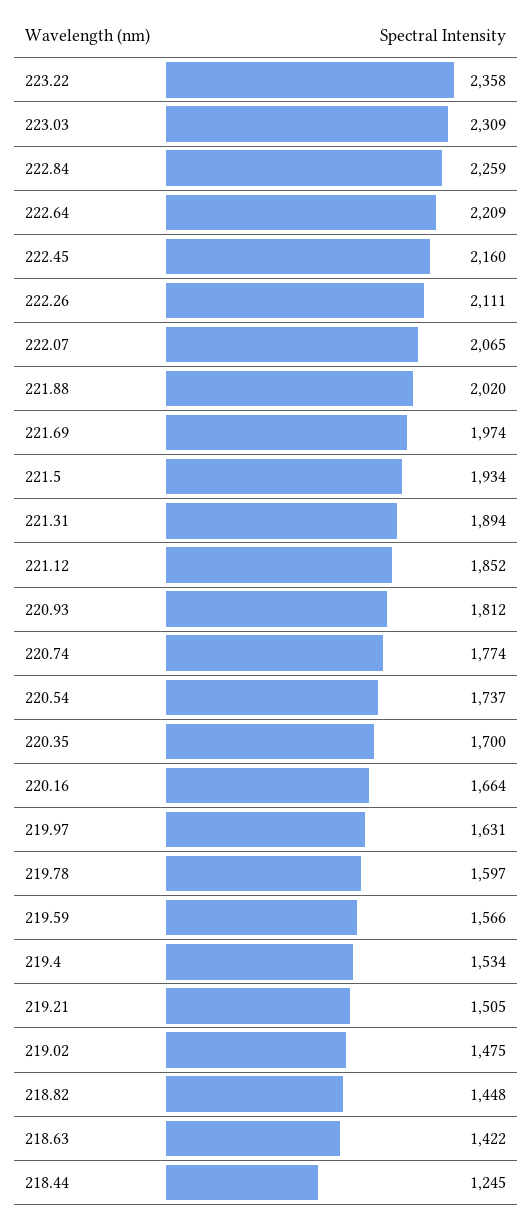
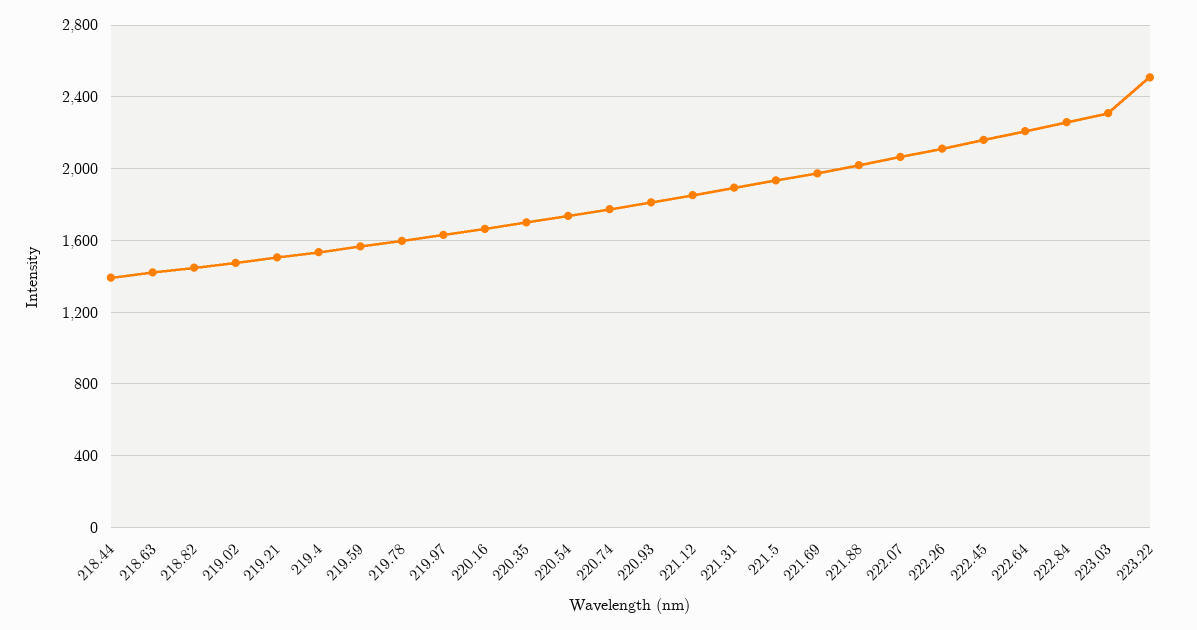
  {
-   "223.22": 2358,
+   "223.22": 2500,
    "223.03": 2309,
    "222.84": 2259,
    "222.64": 2209,
    "222.45": 2160,
    "222.26": 2111,
    "222.07": 2065,
    "221.88": 2020,
    "221.69": 1974,
    "221.5": 1934,
    "221.31": 1894,
    "221.12": 1852,
    "220.93": 1812,
    "220.74": 1774,
    "220.54": 1737,
    "220.35": 1700,
    "220.16": 1664,
    "219.97": 1631,
    "219.78": 1597,
    "219.59": 1566,
    "219.4": 1534,
    "219.21": 1505,
    "219.02": 1475,
    "218.82": 1448,
    "218.63": 1422,
-   "218.44": 1245
+   "218.44": 1400
  }

